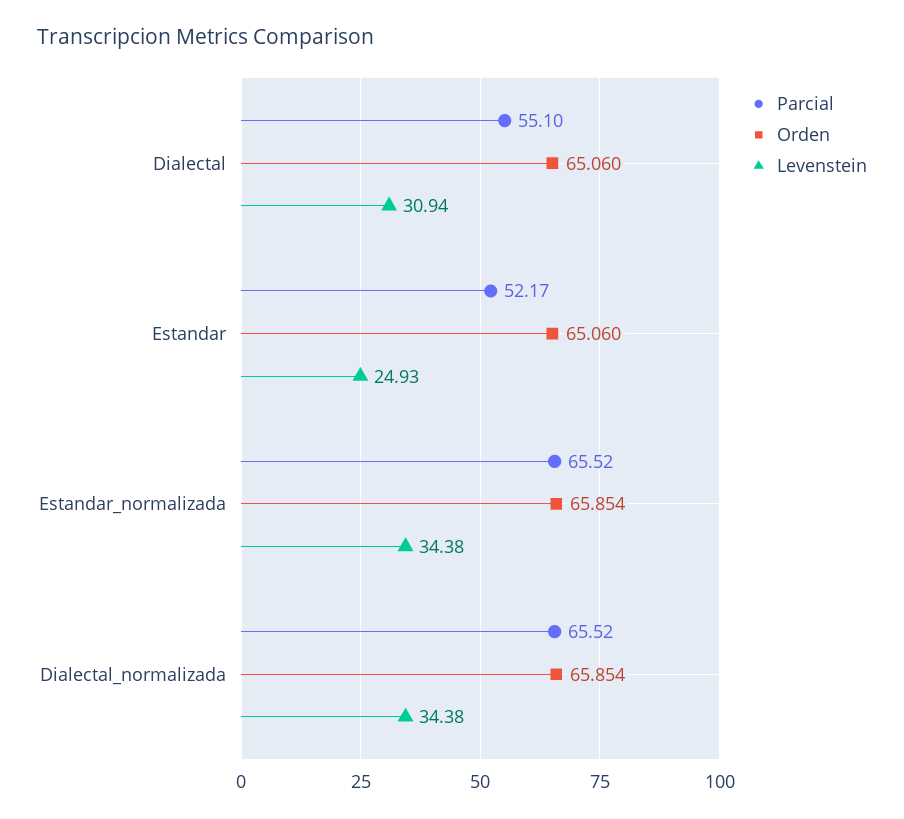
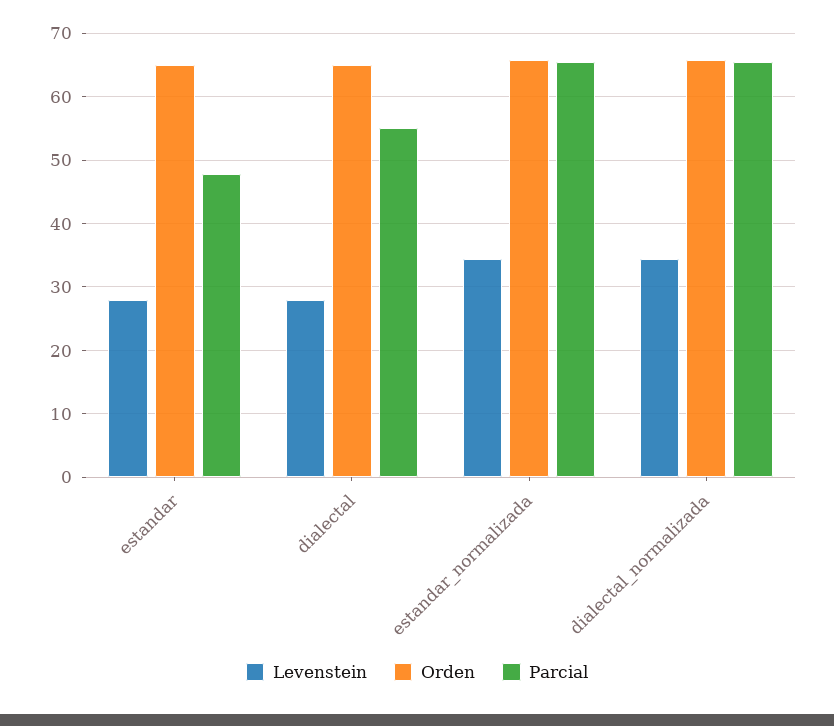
  {
    "Parcial": {
      "Dialectal": 55.1,
-     "Estandar": 52.17,
+     "Estandar": 48,
      "Estandar_normalizada": 65.52,
      "Dialectal_normalizada": 65.52
    },
    "Orden": {
      "Dialectal": 65.06,
      "Estandar": 65.06,
      "Estandar_normalizada": 65.854,
      "Dialectal_normalizada": 65.854
    },
    "Levenstein": {
-     "Dialectal": 30.94,
+     "Dialectal": 28,
-     "Estandar": 24.93,
+     "Estandar": 28,
      "Estandar_normalizada": 34.38,
      "Dialectal_normalizada": 34.38
    }
  }

